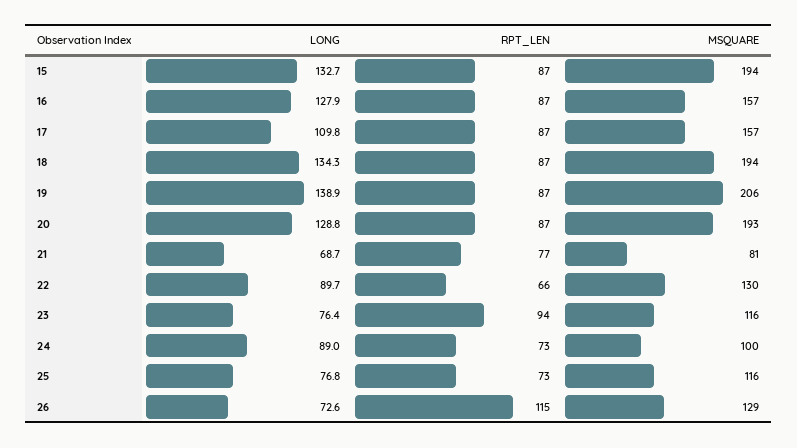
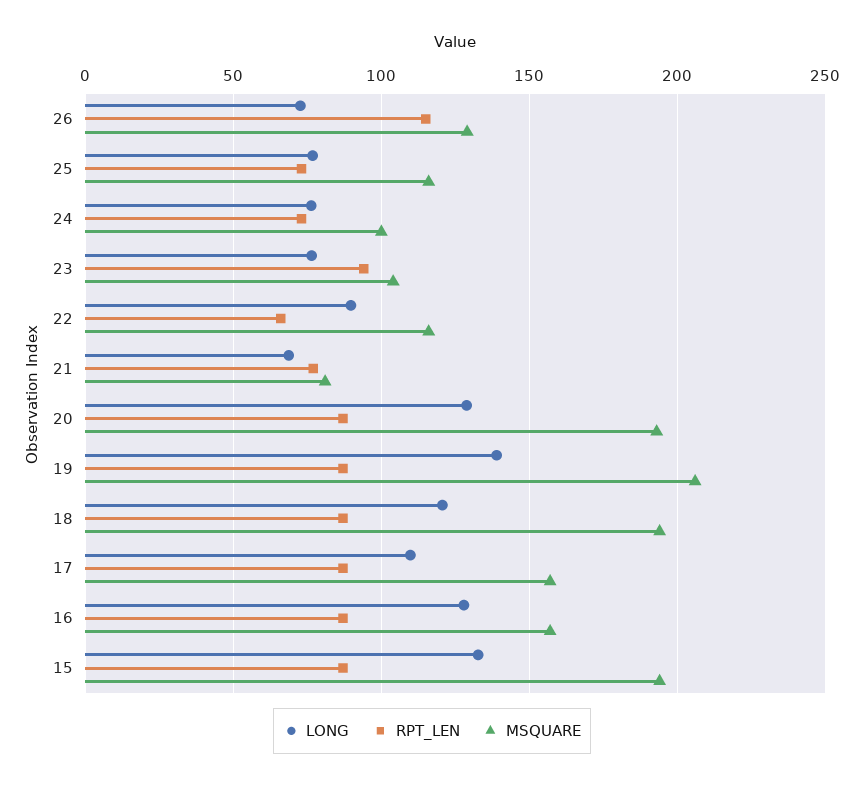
  {
    "LONG": {
      "15": 132.7,
      "16": 127.9,
      "17": 109.8,
-     "18": 134.3,
+     "18": 120,
      "19": 138.9,
      "20": 128.8,
      "21": 68.7,
      "22": 89.7,
      "23": 76.4,
-     "24": 89,
+     "24": 75,
      "25": 76.8,
      "26": 72.6
    },
    "RPT_LEN": {
      "15": 87,
      "16": 87,
      "17": 87,
      "18": 87,
      "19": 87,
      "20": 87,
      "21": 77,
      "22": 66,
      "23": 94,
      "24": 73,
      "25": 73,
      "26": 115
    },
    "MSQUARE": {
      "15": 194,
      "16": 157,
      "17": 157,
      "18": 194,
      "19": 206,
      "20": 193,
      "21": 81,
-     "22": 130,
+     "22": 115,
-     "23": 116,
+     "23": 105,
      "24": 100,
      "25": 116,
      "26": 129
    }
  }

